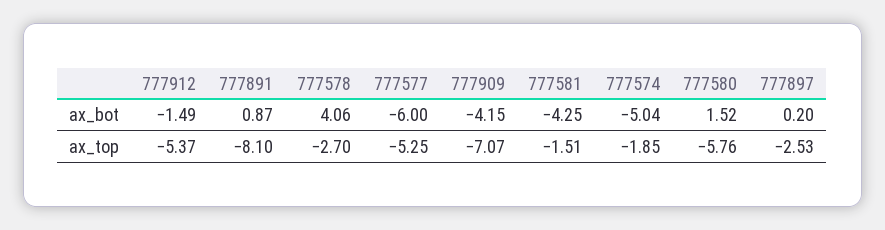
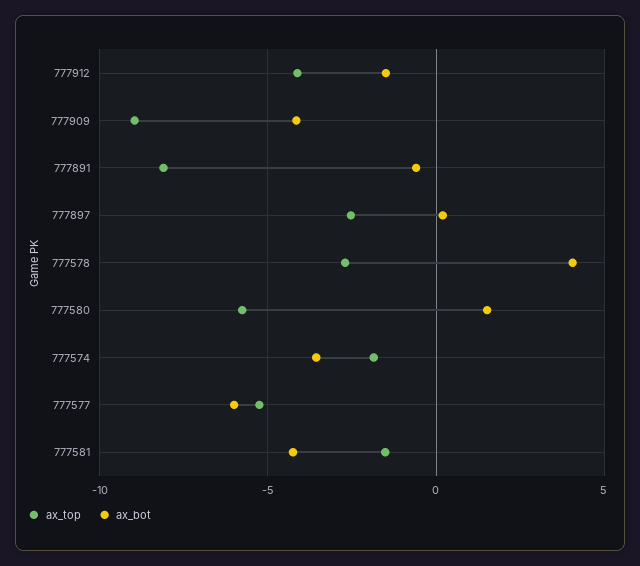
  {
    "ax_bot": {
      "777912": -1.49,
-     "777891": 0.87,
+     "777891": -0.5,
      "777578": 4.06,
      "777577": -6,
      "777909": -4.15,
      "777581": -4.25,
-     "777574": -5.04,
+     "777574": -3.5,
      "777580": 1.52,
      "777897": 0.2
    },
    "ax_top": {
-     "777912": -5.37,
+     "777912": -4,
      "777891": -8.1,
      "777578": -2.7,
      "777577": -5.25,
-     "777909": -7.07,
+     "777909": -9,
      "777581": -1.51,
      "777574": -1.85,
      "777580": -5.76,
      "777897": -2.53
    }
  }

